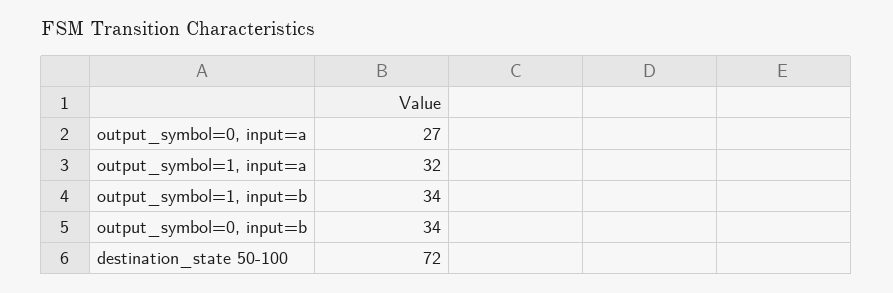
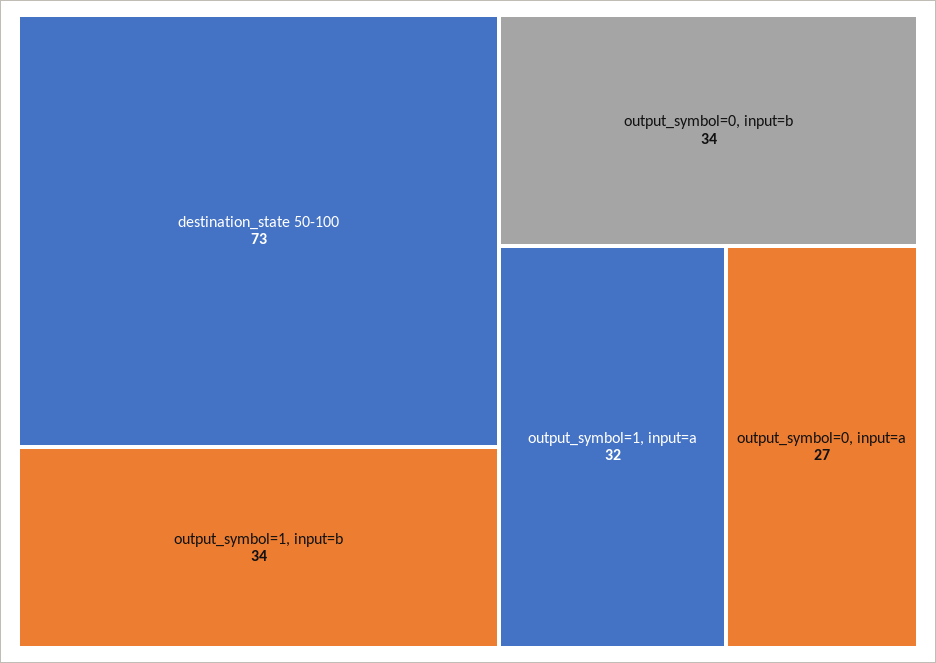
  {
    "output_symbol=0, input=a": 27,
    "output_symbol=1, input=a": 32,
    "output_symbol=1, input=b": 34,
    "output_symbol=0, input=b": 34,
-   "destination_state 50-100": 72
+   "destination_state 50-100": 73
  }

